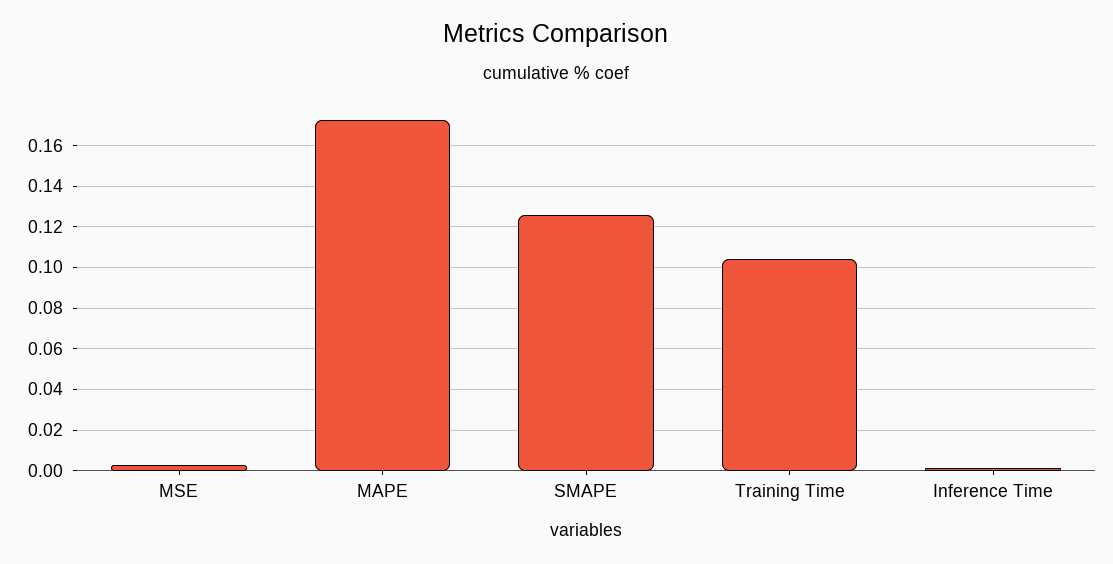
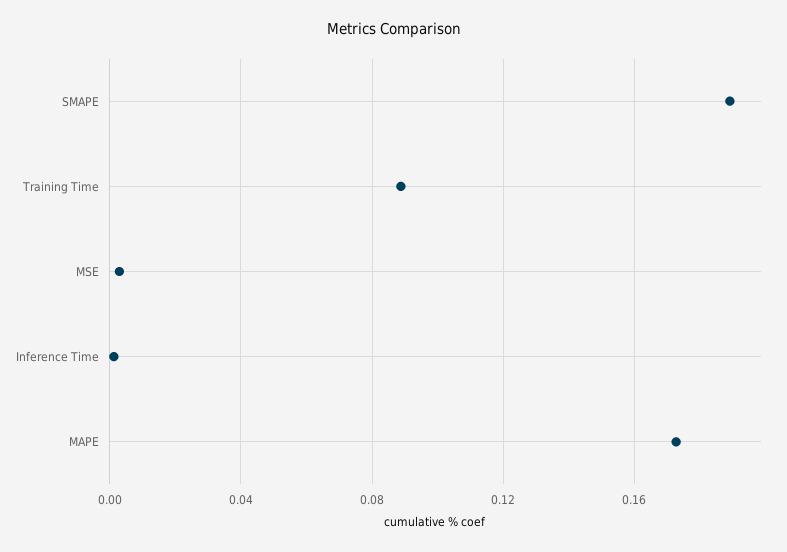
  {
    "MSE": 0.005,
    "MAPE": 0.175,
-   "SMAPE": 0.125,
+   "SMAPE": 0.19,
-   "Training Time": 0.105,
+   "Training Time": 0.09,
    "Inference Time": 0
  }

